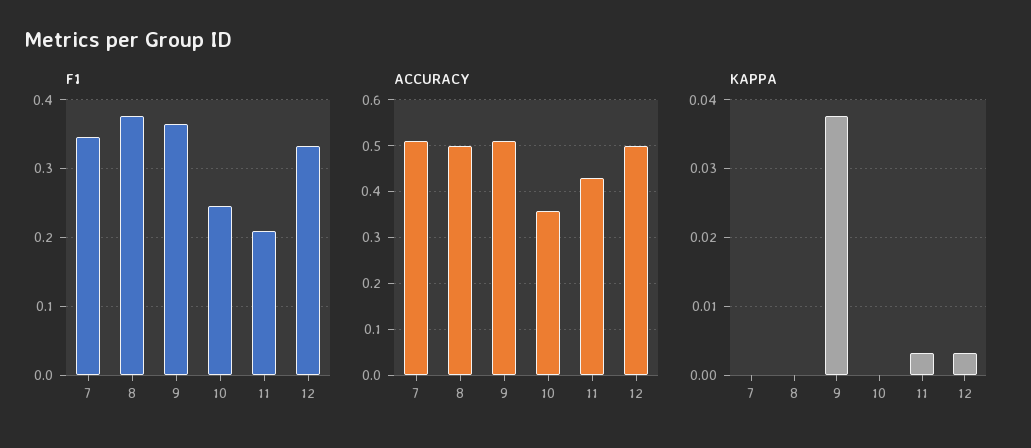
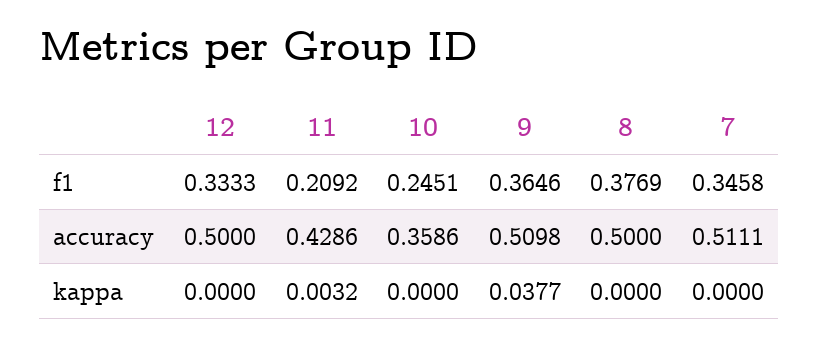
  {
    "F1": {
      "7": 0.3458,
      "8": 0.3769,
      "9": 0.3646,
      "10": 0.2451,
      "11": 0.2092,
      "12": 0.3333
    },
    "ACCURACY": {
      "7": 0.5111,
      "8": 0.5,
      "9": 0.5098,
      "10": 0.3586,
      "11": 0.4286,
      "12": 0.5
    },
    "KAPPA": {
      "7": 0,
      "8": 0,
      "9": 0.0377,
      "10": 0,
      "11": 0.0032,
-     "12": 0.003
+     "12": 0
    }
  }

